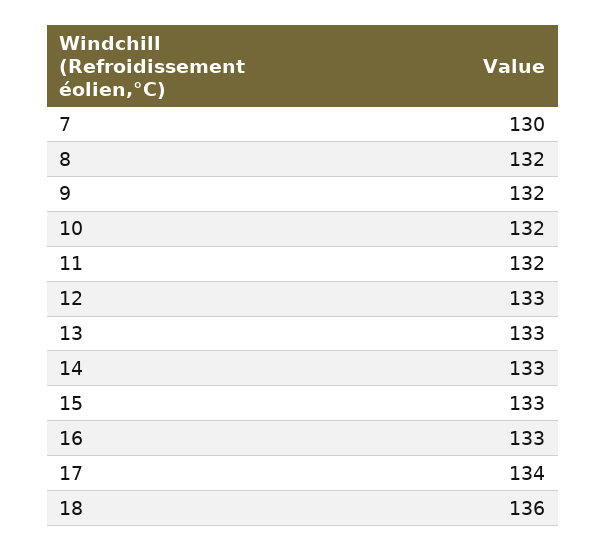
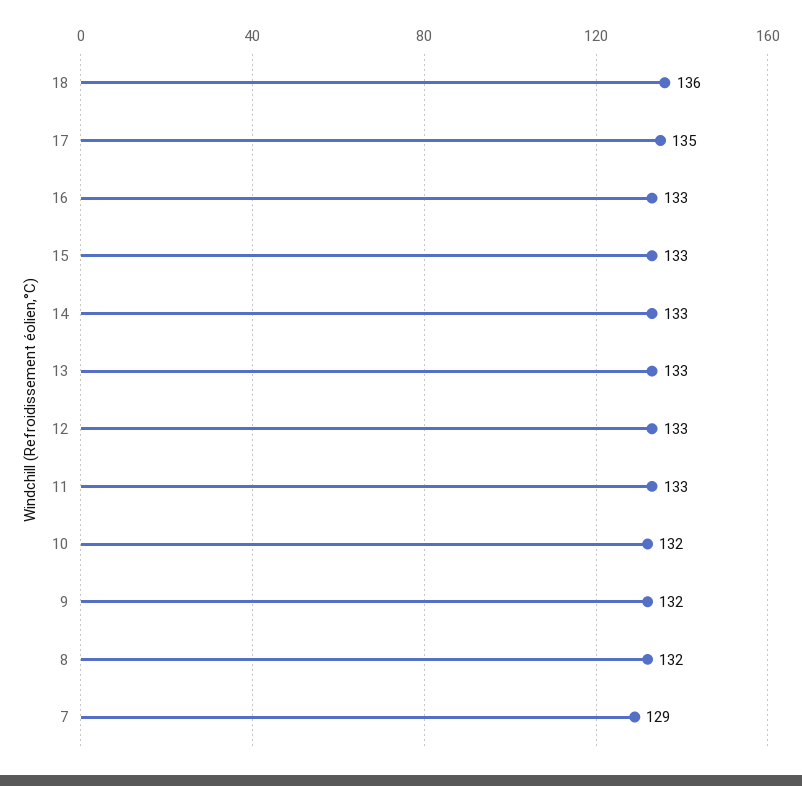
  {
-   "7": 130,
+   "7": 129,
    "8": 132,
    "9": 132,
    "10": 132,
-   "11": 132,
+   "11": 133,
    "12": 133,
    "13": 133,
    "14": 133,
    "15": 133,
    "16": 133,
-   "17": 134,
+   "17": 135,
    "18": 136
  }

